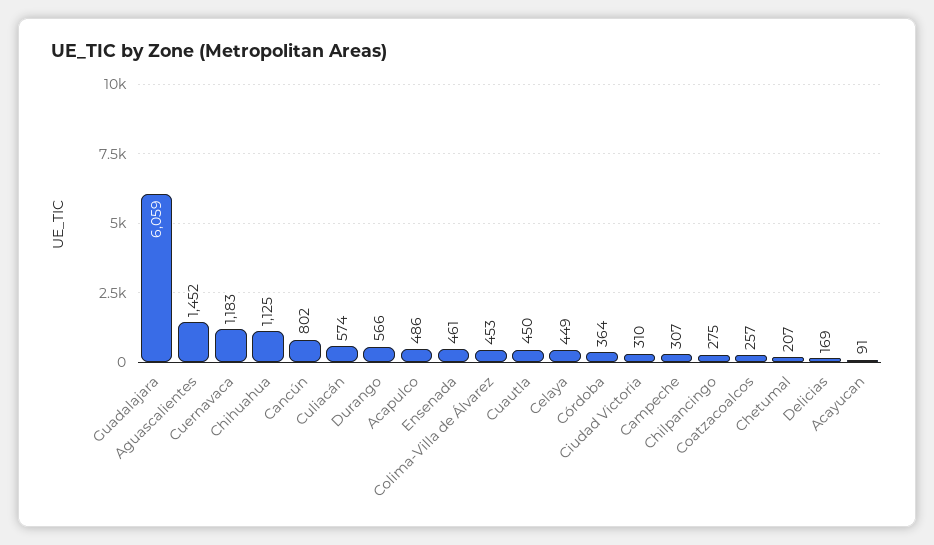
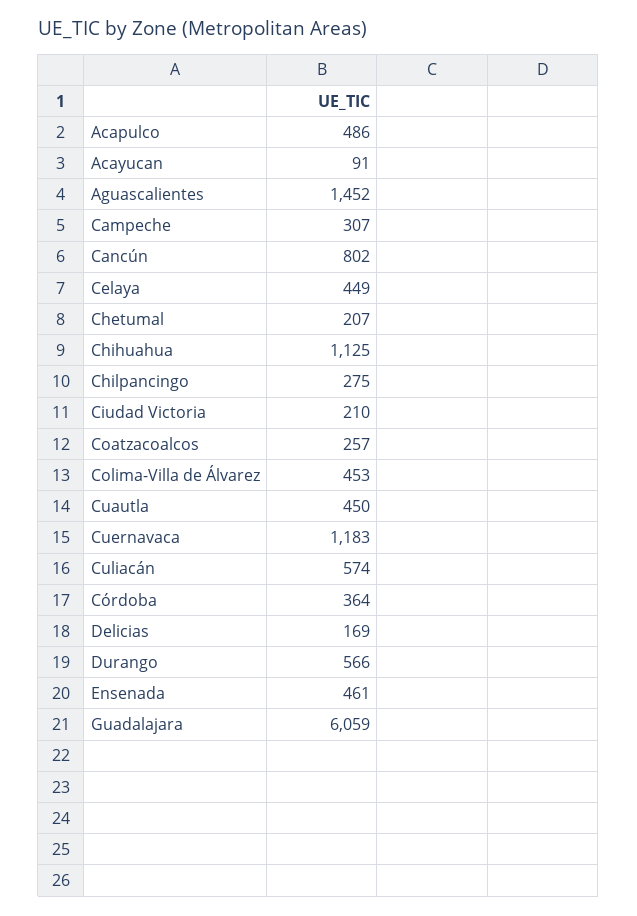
  {
    "Guadalajara": 6059,
    "Aguascalientes": 1452,
    "Cuernavaca": 1183,
    "Chihuahua": 1125,
    "Cancún": 802,
    "Culiacán": 574,
    "Durango": 566,
    "Acapulco": 486,
    "Ensenada": 461,
    "Colima-Villa de Álvarez": 453,
    "Cuautla": 450,
    "Celaya": 449,
    "Córdoba": 364,
-   "Ciudad Victoria": 310,
+   "Ciudad Victoria": 210,
    "Campeche": 307,
    "Chilpancingo": 275,
    "Coatzacoalcos": 257,
    "Chetumal": 207,
    "Delicias": 169,
    "Acayucan": 91
  }

